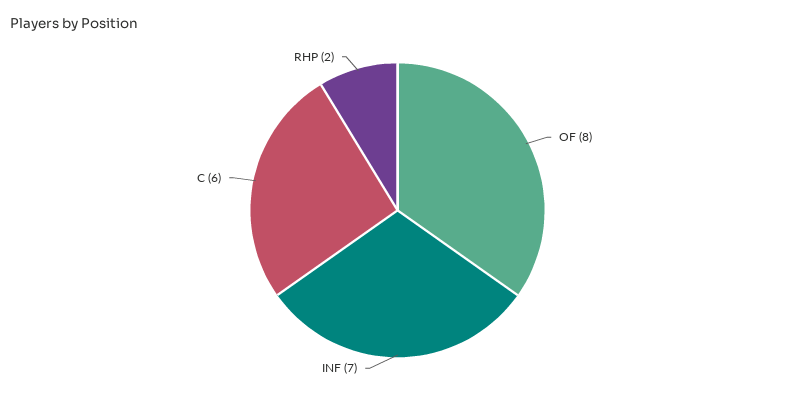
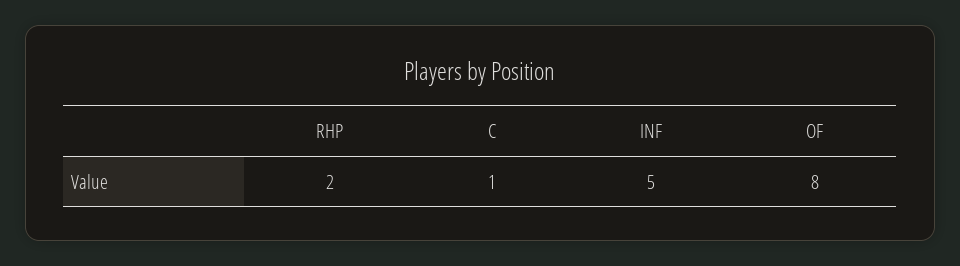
  {
    "OF": 8,
-   "INF": 7,
+   "INF": 5,
-   "C": 6,
+   "C": 1,
    "RHP": 2
  }

